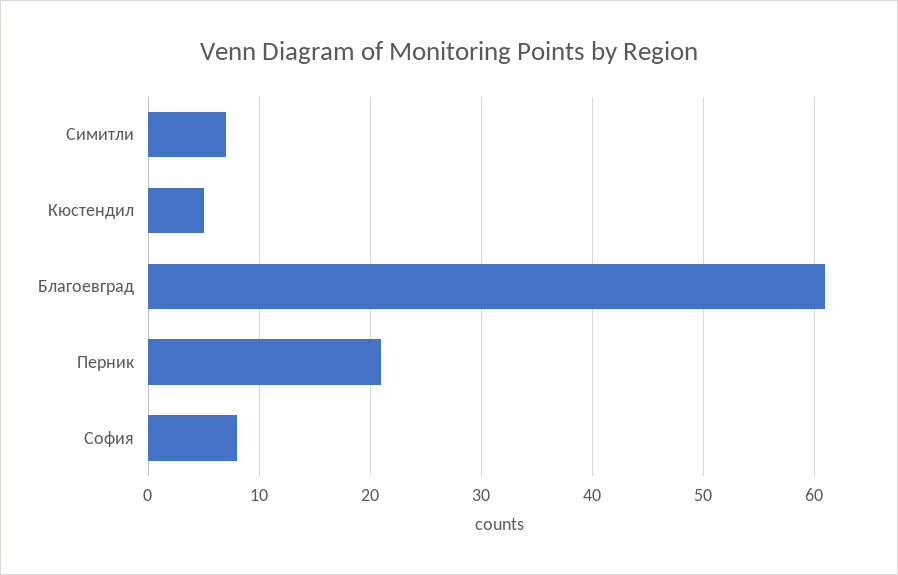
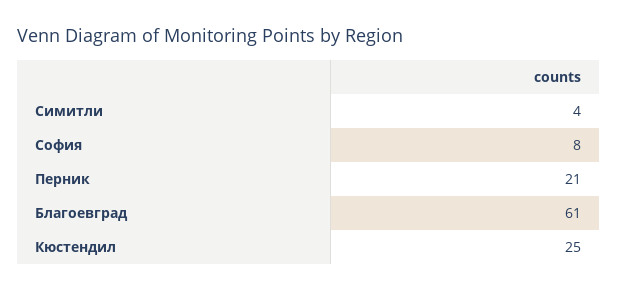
  {
-   "Симитли": 7,
+   "Симитли": 4,
-   "Кюстендил": 5,
+   "Кюстендил": 25,
    "Благоевград": 61,
    "Перник": 21,
    "София": 8
  }

